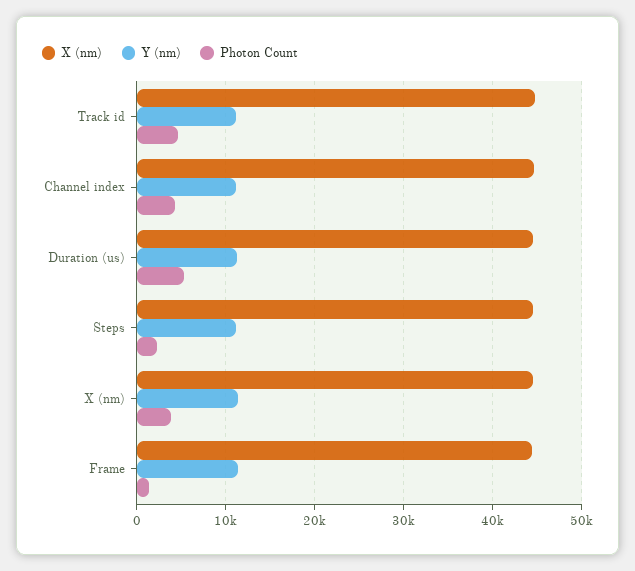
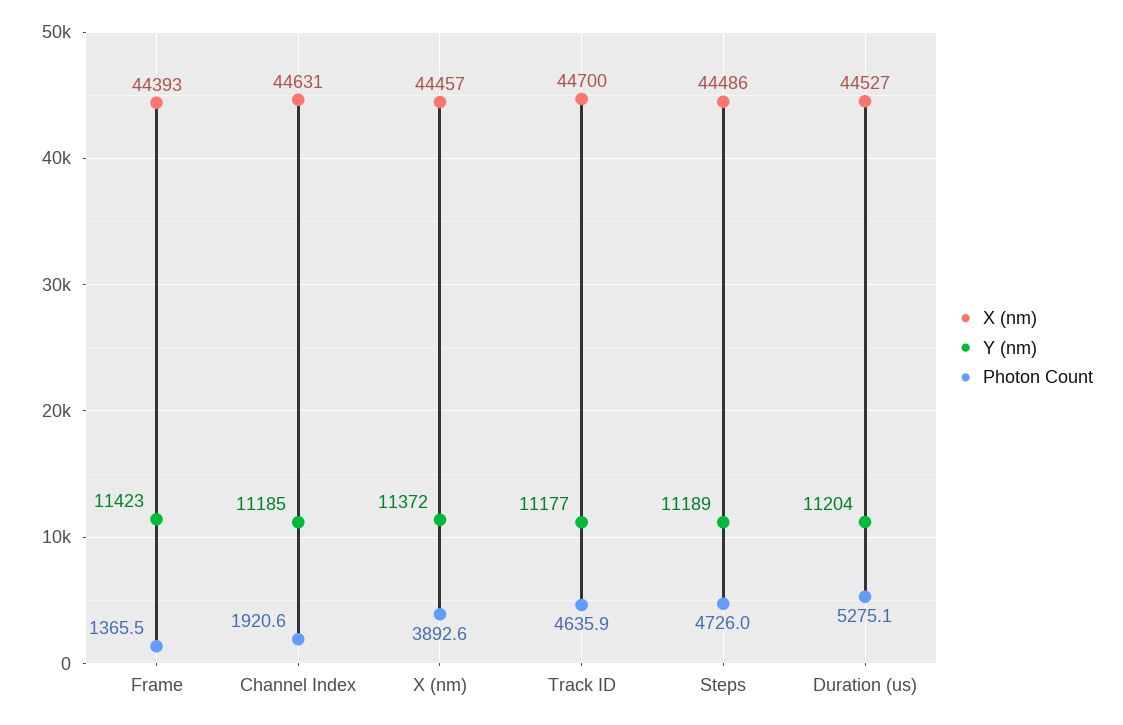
  {
    "X (nm)": {
      "Track id": 44700,
      "Channel index": 44631,
      "Duration (us)": 44527,
      "Steps": 44486,
      "X (nm)": 44457,
      "Frame": 44393
    },
    "Y (nm)": {
      "Track id": 11177,
      "Channel index": 11185,
      "Duration (us)": 11204,
      "Steps": 11189,
      "X (nm)": 11372,
      "Frame": 11423
    },
    "Photon Count": {
      "Track id": 4635.9,
-     "Channel index": 4000,
+     "Channel index": 1920.6,
      "Duration (us)": 5275.1,
-     "Steps": 2000,
+     "Steps": 4726,
      "X (nm)": 3892.6,
      "Frame": 1365.5
    }
  }

